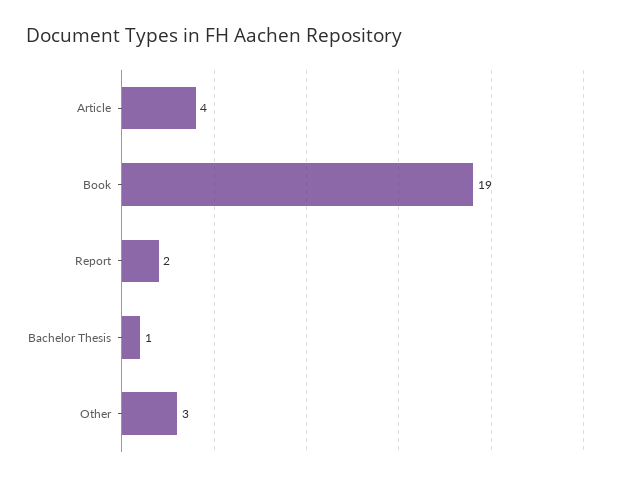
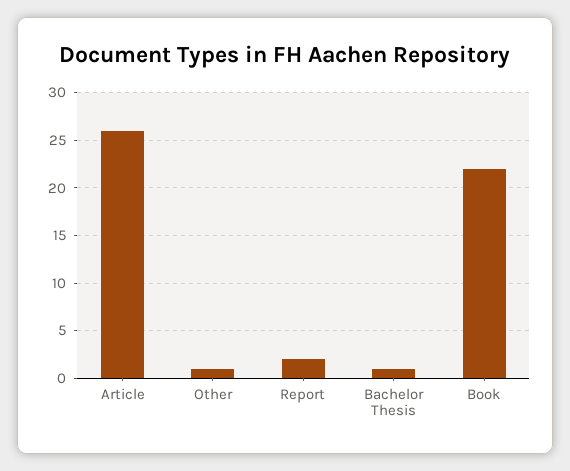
  {
-   "Article": 4,
+   "Article": 26,
-   "Book": 19,
+   "Book": 22,
    "Report": 2,
    "Bachelor Thesis": 1,
-   "Other": 3
+   "Other": 1
  }

